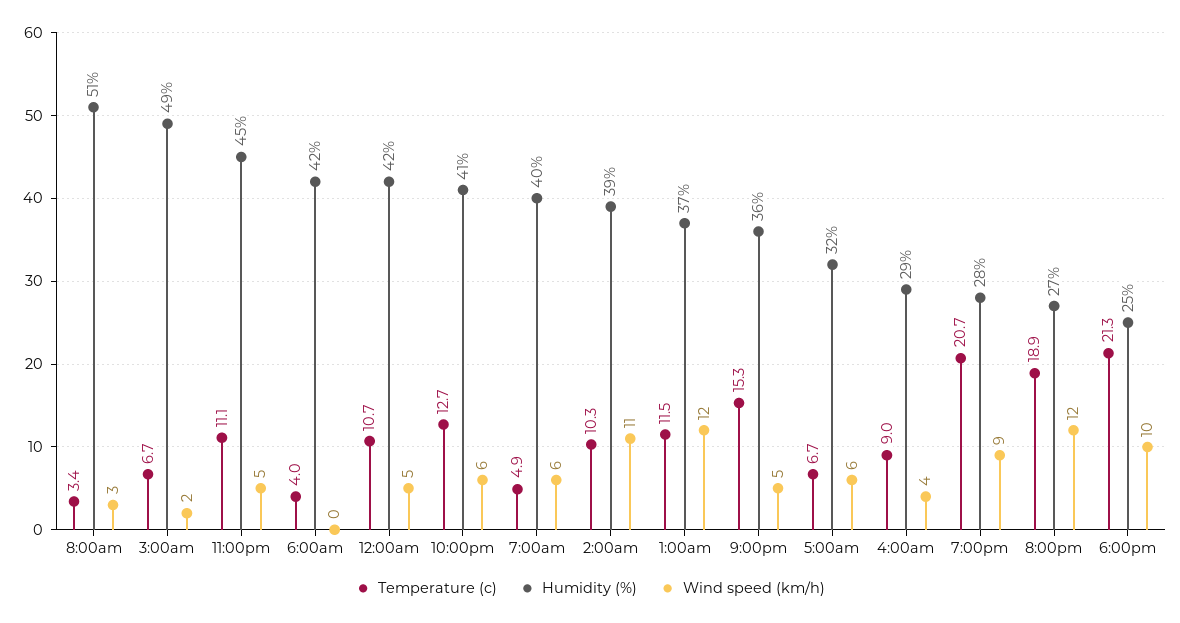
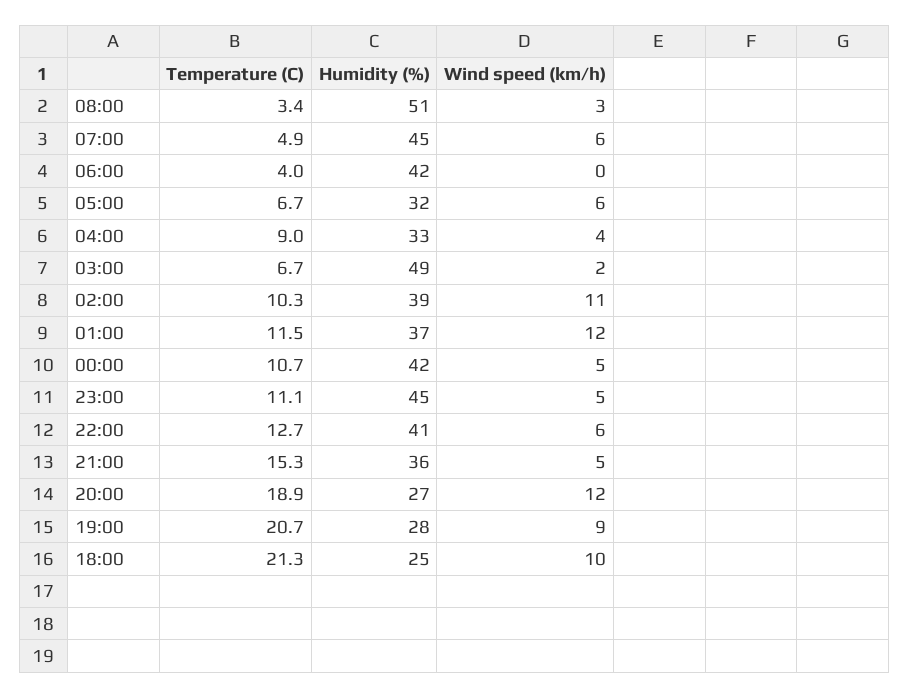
  {
    "Temperature (c)": {
      "8:00am": 3.4,
      "3:00am": 6.7,
      "11:00pm": 11.1,
      "6:00am": 4,
      "12:00am": 10.7,
      "10:00pm": 12.7,
      "7:00am": 4.9,
      "2:00am": 10.3,
      "1:00am": 11.5,
      "9:00pm": 15.3,
      "5:00am": 6.7,
      "4:00am": 9,
      "7:00pm": 20.7,
      "8:00pm": 18.9,
      "6:00pm": 21.3
    },
    "Humidity (%)": {
      "8:00am": 51,
      "3:00am": 49,
      "11:00pm": 45,
      "6:00am": 42,
      "12:00am": 42,
      "10:00pm": 41,
-     "7:00am": 40,
+     "7:00am": 45,
      "2:00am": 39,
      "1:00am": 37,
      "9:00pm": 36,
      "5:00am": 32,
-     "4:00am": 29,
+     "4:00am": 33,
      "7:00pm": 28,
      "8:00pm": 27,
      "6:00pm": 25
    },
    "Wind speed (km/h)": {
      "8:00am": 3,
      "3:00am": 2,
      "11:00pm": 5,
      "6:00am": 0,
      "12:00am": 5,
      "10:00pm": 6,
      "7:00am": 6,
      "2:00am": 11,
      "1:00am": 12,
      "9:00pm": 5,
      "5:00am": 6,
      "4:00am": 4,
      "7:00pm": 9,
      "8:00pm": 12,
      "6:00pm": 10
    }
  }

